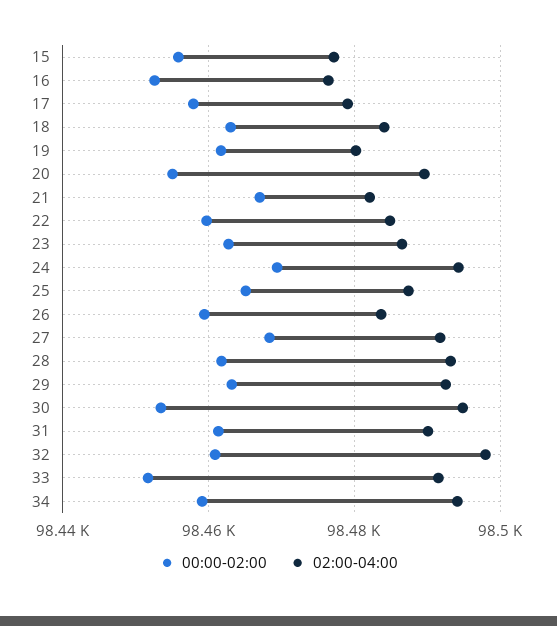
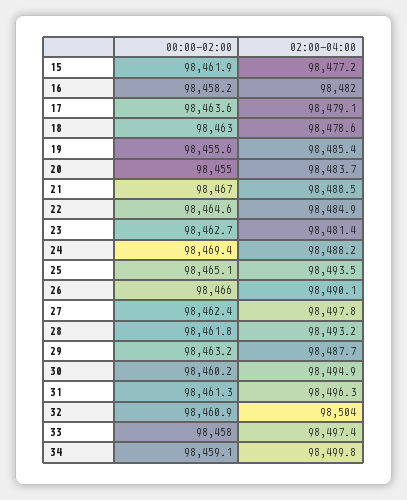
  {
    "00:00-02:00": {
-     "15": 98456,
+     "15": 98461.9,
-     "16": 98452,
+     "16": 98458.2,
-     "17": 98458,
+     "17": 98463.6,
      "18": 98463,
-     "19": 98462,
+     "19": 98455.6,
      "20": 98455,
      "21": 98467,
-     "22": 98460,
+     "22": 98464.6,
      "23": 98462.7,
      "24": 98469.4,
      "25": 98465.1,
-     "26": 98460,
+     "26": 98466,
-     "27": 98468,
+     "27": 98462.4,
      "28": 98461.8,
      "29": 98463.2,
-     "30": 98454,
+     "30": 98460.2,
      "31": 98461.3,
      "32": 98460.9,
-     "33": 98452,
+     "33": 98458,
      "34": 98459.1
    },
    "02:00-04:00": {
      "15": 98477.2,
-     "16": 98476,
+     "16": 98482,
      "17": 98479.1,
-     "18": 98484,
+     "18": 98478.6,
-     "19": 98480,
+     "19": 98485.4,
-     "20": 98490,
+     "20": 98483.7,
-     "21": 98482,
+     "21": 98488.5,
      "22": 98484.9,
-     "23": 98486,
+     "23": 98481.4,
-     "24": 98494,
+     "24": 98488.2,
-     "25": 98488,
+     "25": 98493.5,
-     "26": 98484,
+     "26": 98490.1,
-     "27": 98492,
+     "27": 98497.8,
      "28": 98493.2,
-     "29": 98492,
+     "29": 98487.7,
      "30": 98494.9,
-     "31": 98490,
+     "31": 98496.3,
-     "32": 98498,
+     "32": 98504,
-     "33": 98492,
+     "33": 98497.4,
-     "34": 98494
+     "34": 98499.8
    }
  }

